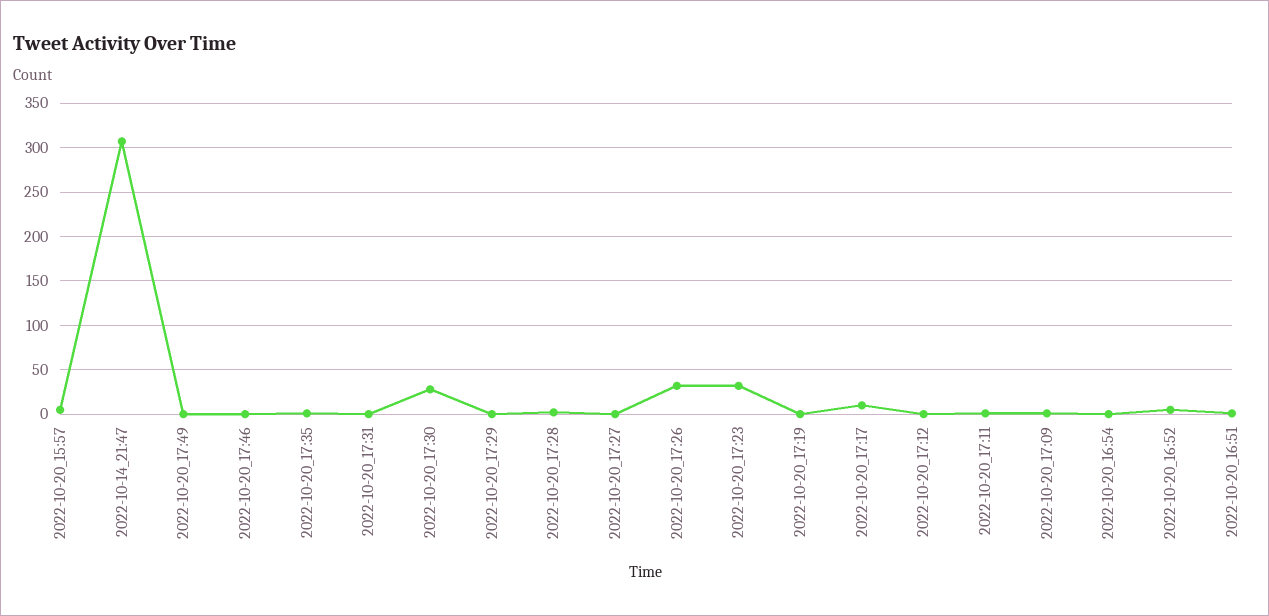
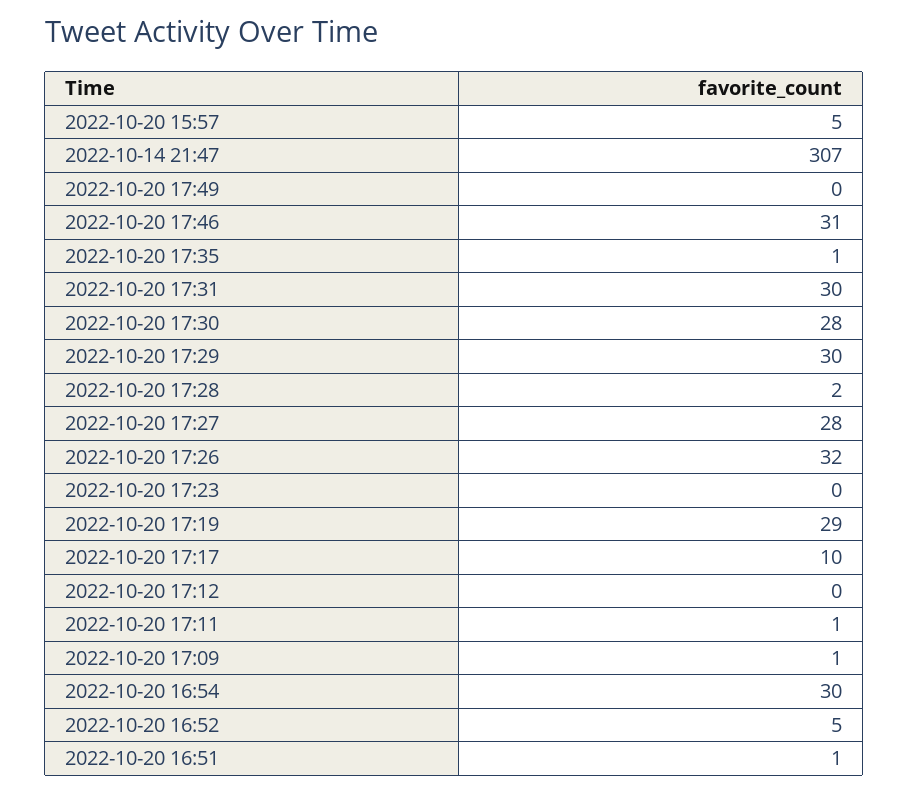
  {
    "2022-10-20_15:57": 5,
    "2022-10-14_21:47": 307,
    "2022-10-20_17:49": 0,
-   "2022-10-20_17:46": 0,
+   "2022-10-20_17:46": 31,
    "2022-10-20_17:35": 1,
-   "2022-10-20_17:31": 0,
+   "2022-10-20_17:31": 30,
    "2022-10-20_17:30": 28,
-   "2022-10-20_17:29": 0,
+   "2022-10-20_17:29": 30,
    "2022-10-20_17:28": 2,
-   "2022-10-20_17:27": 0,
+   "2022-10-20_17:27": 28,
    "2022-10-20_17:26": 32,
-   "2022-10-20_17:23": 30,
+   "2022-10-20_17:23": 0,
-   "2022-10-20_17:19": 0,
+   "2022-10-20_17:19": 29,
    "2022-10-20_17:17": 10,
    "2022-10-20_17:12": 0,
    "2022-10-20_17:11": 1,
    "2022-10-20_17:09": 1,
-   "2022-10-20_16:54": 0,
+   "2022-10-20_16:54": 30,
    "2022-10-20_16:52": 5,
    "2022-10-20_16:51": 1
  }

